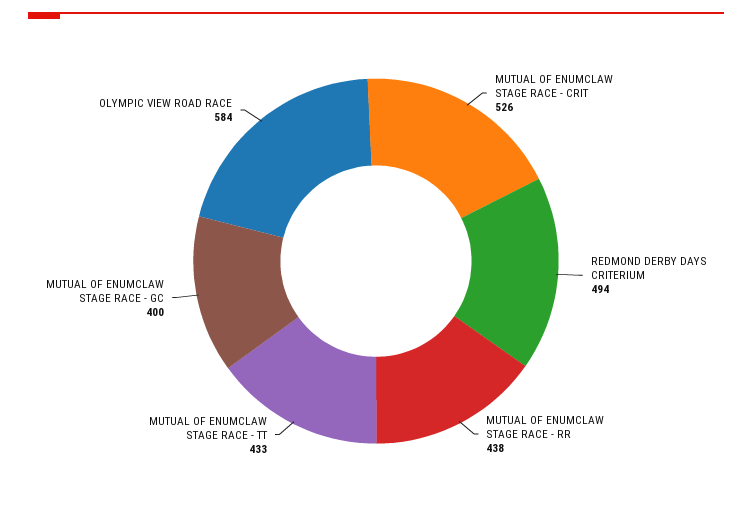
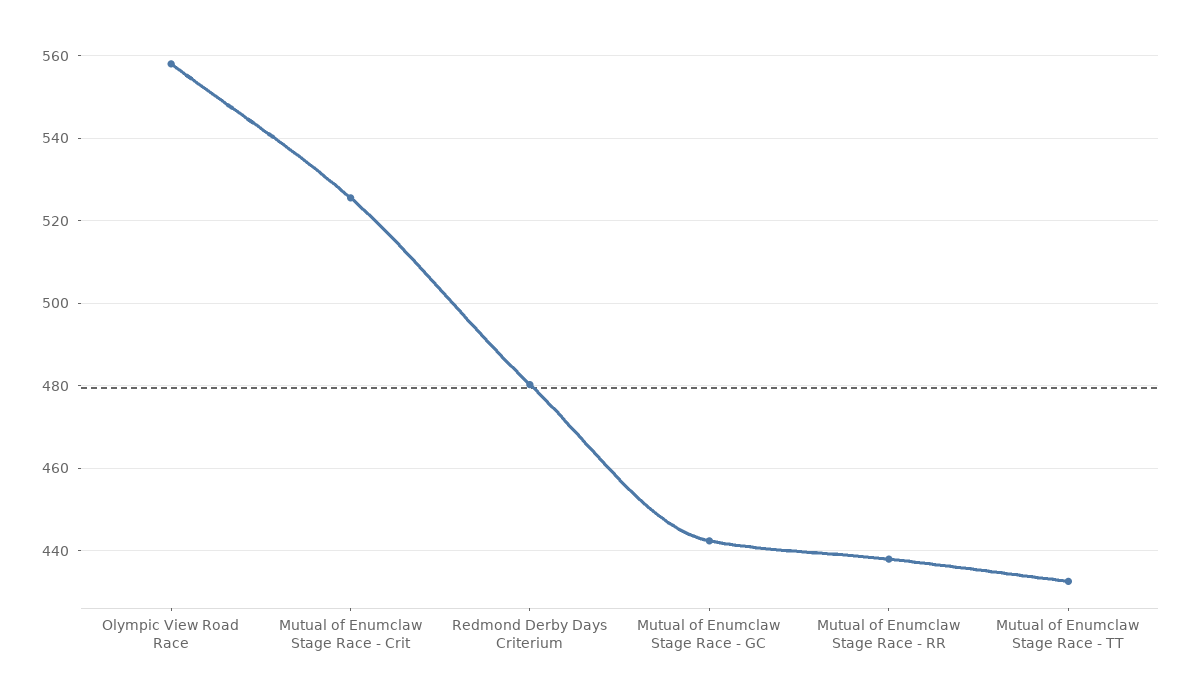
  {
    "MUTUAL OF ENUMCLAW STAGE RACE - CRIT": 526,
-   "REDMOND DERBY DAYS CRITERIUM": 494,
+   "REDMOND DERBY DAYS CRITERIUM": 480,
    "MUTUAL OF ENUMCLAW STAGE RACE - RR": 438,
    "MUTUAL OF ENUMCLAW STAGE RACE - TT": 433,
-   "MUTUAL OF ENUMCLAW STAGE RACE - GC": 400,
+   "MUTUAL OF ENUMCLAW STAGE RACE - GC": 442,
-   "OLYMPIC VIEW ROAD RACE": 584
+   "OLYMPIC VIEW ROAD RACE": 558
  }

